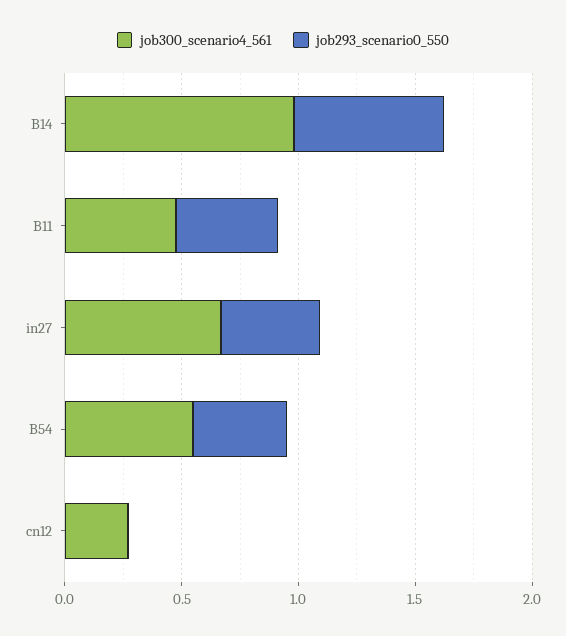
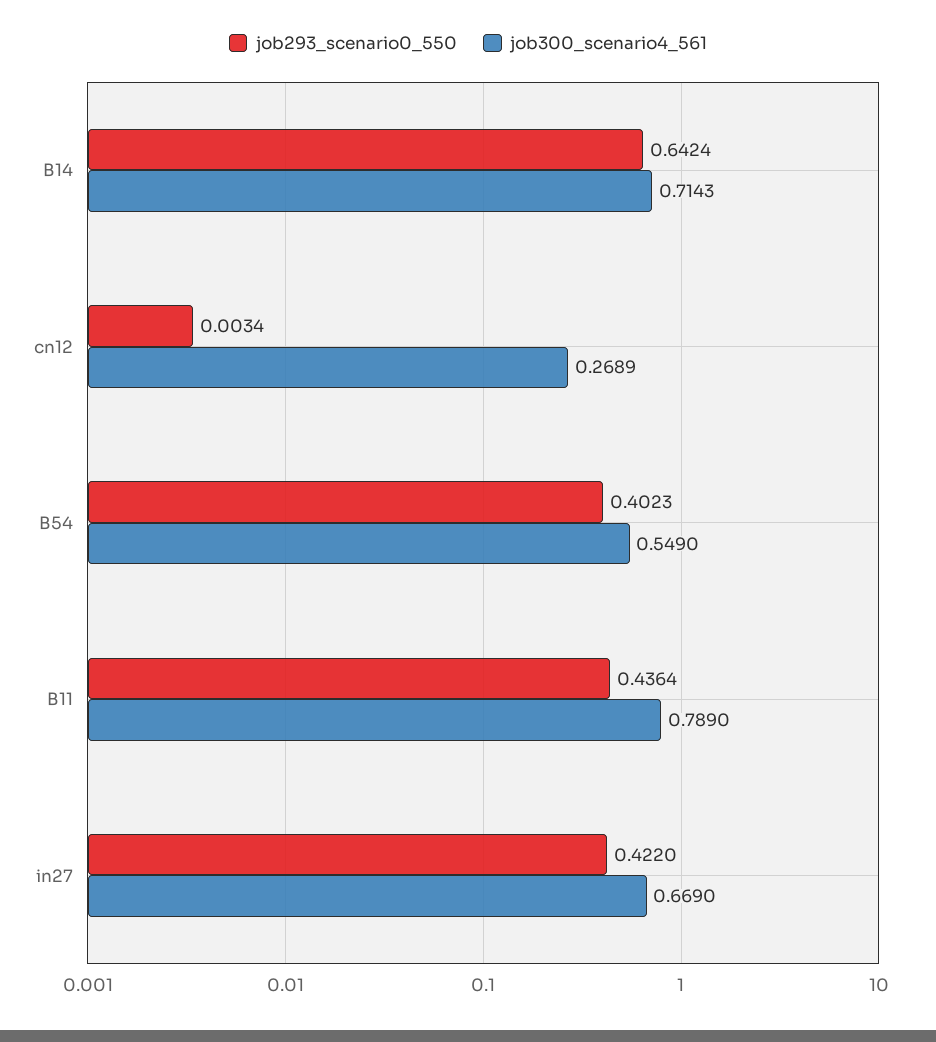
  {
    "job300_scenario4_561": {
-     "B14": 1,
+     "B14": 0.7143,
-     "B11": 0.5,
+     "B11": 0.789,
      "in27": 0.669,
      "B54": 0.549,
      "cn12": 0.2689
    },
    "job293_scenario0_550": {
      "B14": 0.6424,
      "B11": 0.4364,
      "in27": 0.422,
      "B54": 0.4023,
      "cn12": 0.0034
    }
  }

